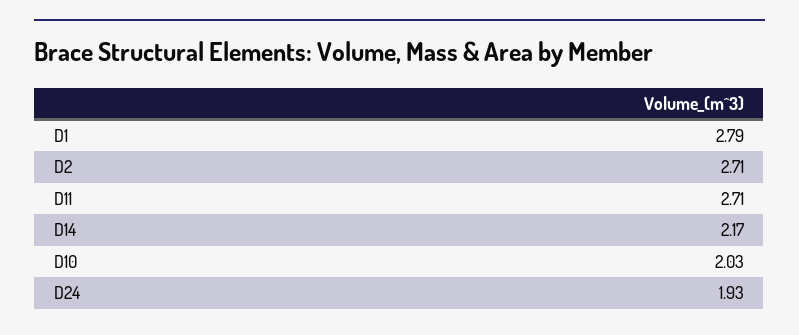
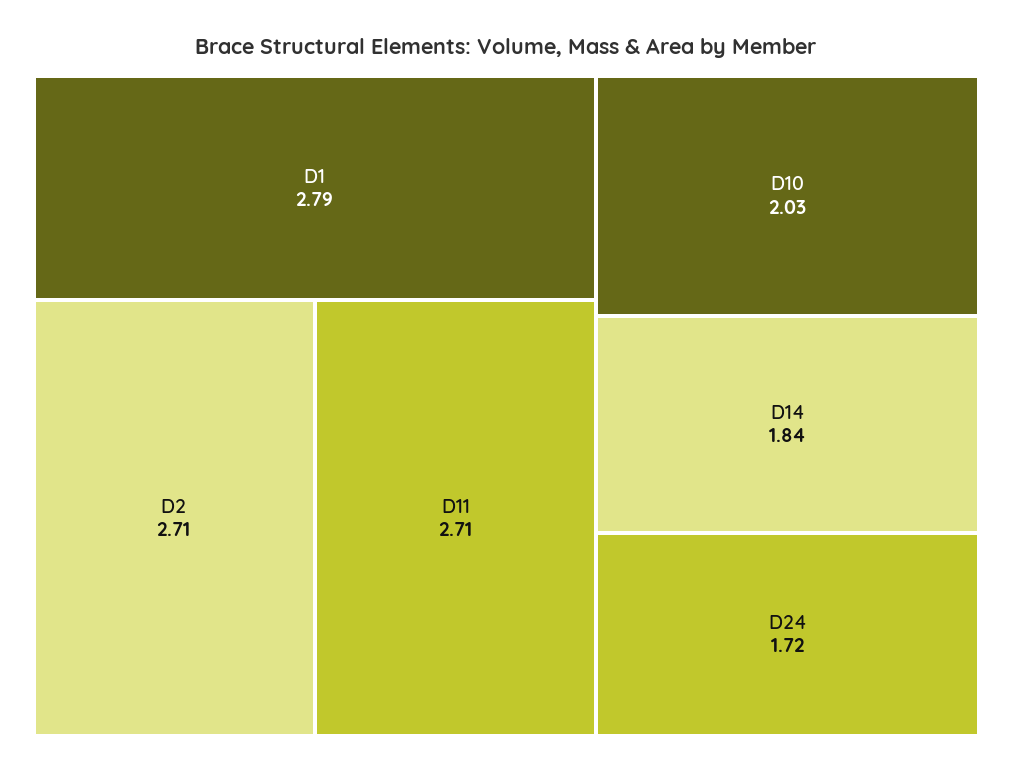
  {
    "D1": 2.79,
    "D2": 2.71,
    "D11": 2.71,
-   "D14": 2.17,
+   "D14": 1.84,
    "D10": 2.03,
-   "D24": 1.93
+   "D24": 1.72
  }

